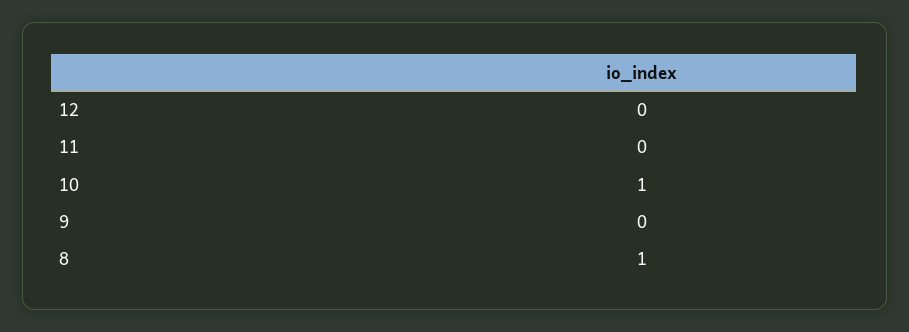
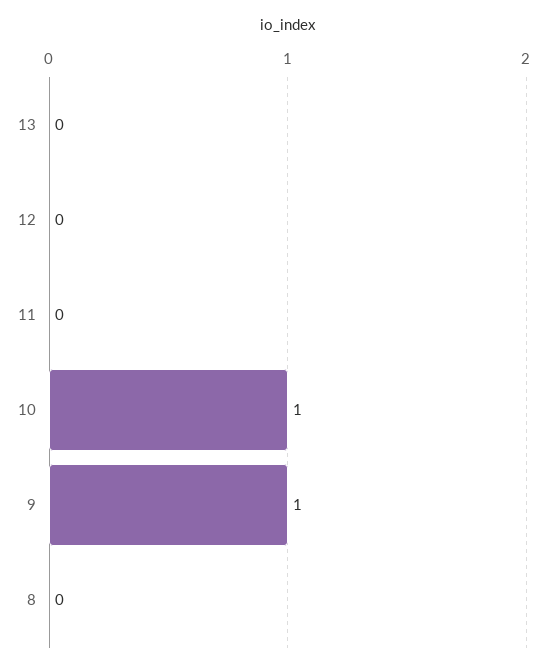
  {
    "12": 0,
    "11": 0,
    "10": 1,
-   "9": 0,
+   "9": 1,
-   "8": 1
+   "8": 0,
+   "13": 0
  }

